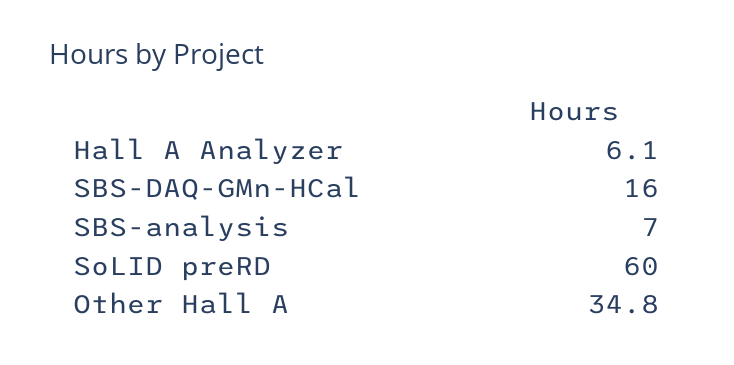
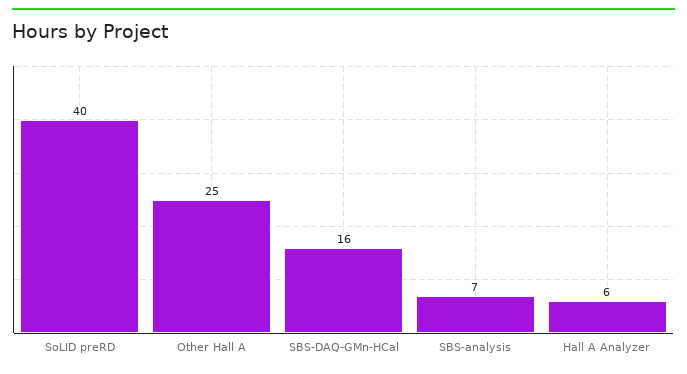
  {
    "Hall A Analyzer": 6.1,
    "SBS-DAQ-GMn-HCal": 16,
    "SBS-analysis": 7,
-   "SoLID preRD": 60,
+   "SoLID preRD": 40,
-   "Other Hall A": 34.8
+   "Other Hall A": 25
  }

